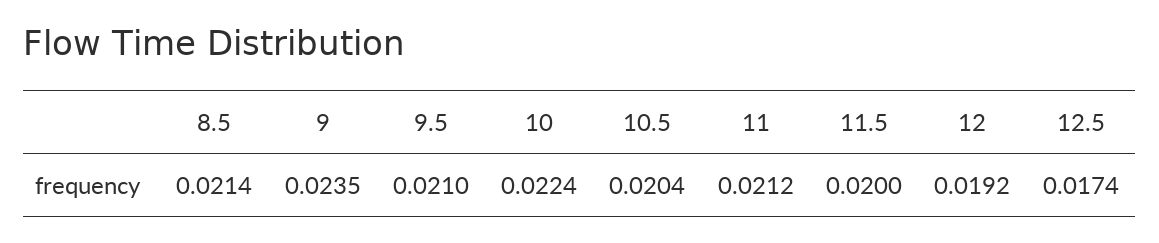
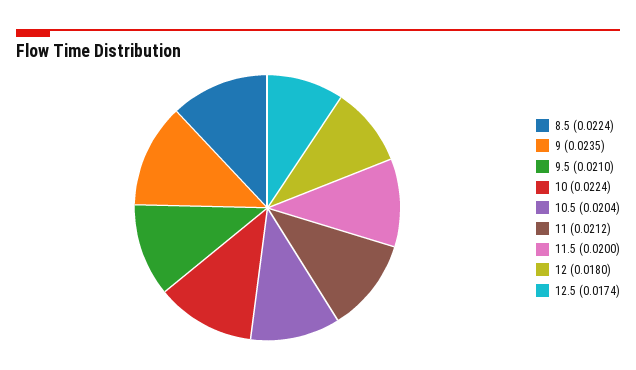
  {
-   "8.5": 0.0214,
+   "8.5": 0.0224,
    "9": 0.0235,
    "9.5": 0.021,
    "10": 0.0224,
    "10.5": 0.0204,
    "11": 0.0212,
    "11.5": 0.02,
-   "12": 0.0192,
+   "12": 0.018,
    "12.5": 0.0174
  }

